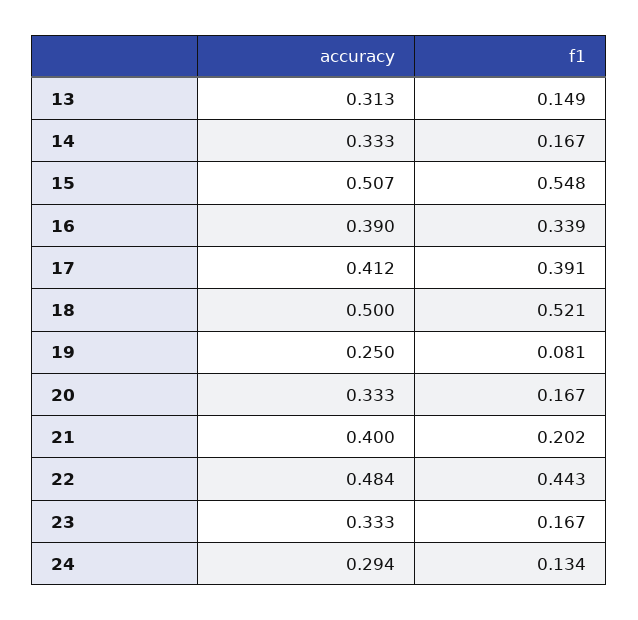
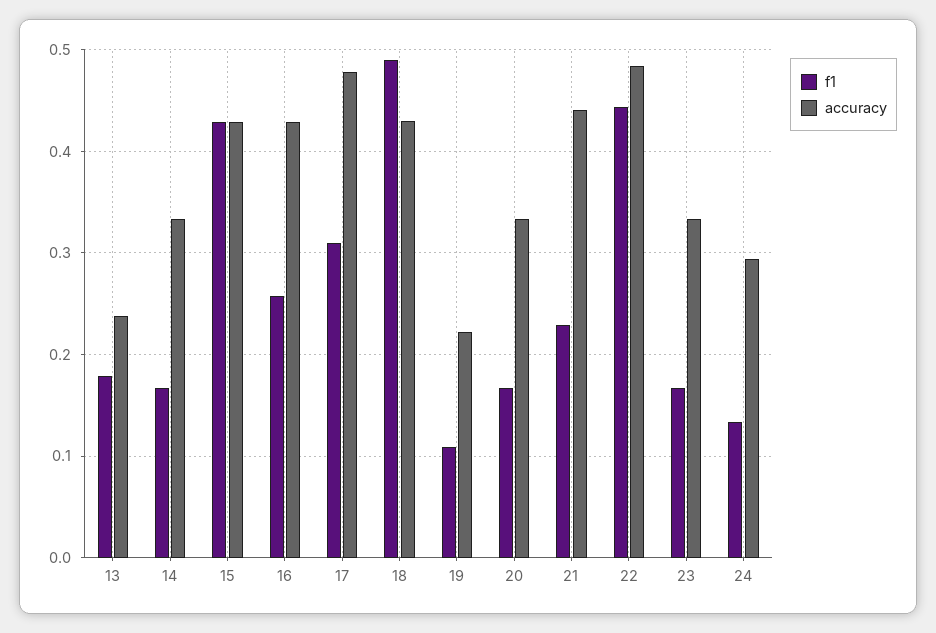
  {
    "accuracy": {
-     "13": 0.313,
+     "13": 0.24,
      "14": 0.333,
-     "15": 0.507,
+     "15": 0.43,
-     "16": 0.39,
+     "16": 0.43,
-     "17": 0.412,
+     "17": 0.48,
-     "18": 0.5,
+     "18": 0.43,
-     "19": 0.25,
+     "19": 0.22,
      "20": 0.333,
-     "21": 0.4,
+     "21": 0.44,
      "22": 0.484,
      "23": 0.333,
      "24": 0.294
    },
    "f1": {
-     "13": 0.149,
+     "13": 0.18,
      "14": 0.167,
-     "15": 0.548,
+     "15": 0.43,
-     "16": 0.339,
+     "16": 0.26,
-     "17": 0.391,
+     "17": 0.31,
-     "18": 0.521,
+     "18": 0.49,
-     "19": 0.081,
+     "19": 0.11,
      "20": 0.167,
-     "21": 0.202,
+     "21": 0.23,
      "22": 0.443,
      "23": 0.167,
      "24": 0.134
    }
  }

